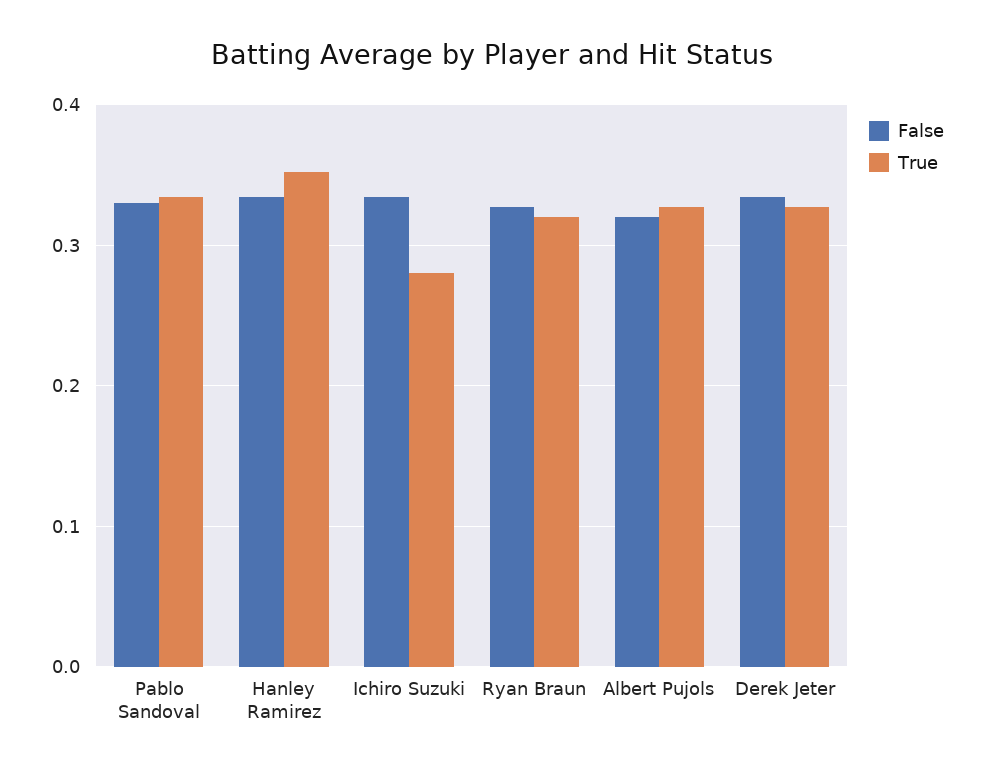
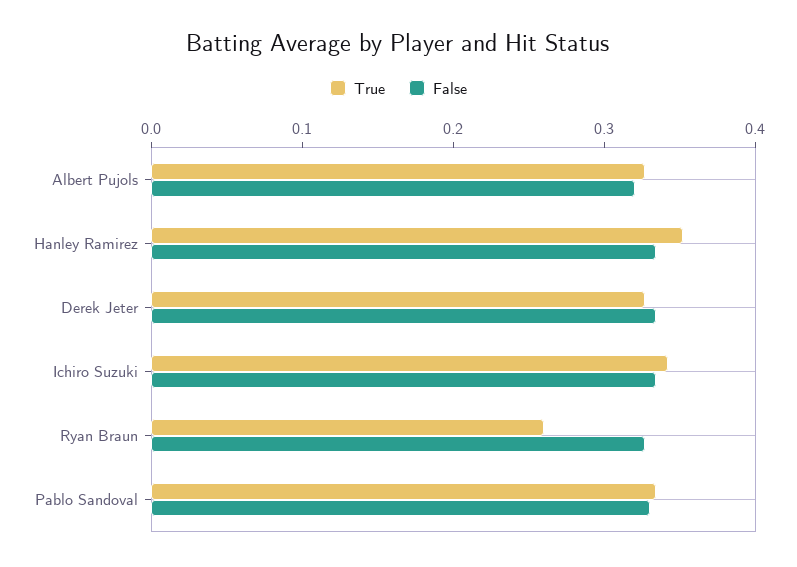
  {
    "False": {
      "Pablo Sandoval": 0.33,
      "Hanley Ramirez": 0.33,
      "Ichiro Suzuki": 0.33,
      "Ryan Braun": 0.33,
      "Albert Pujols": 0.32,
      "Derek Jeter": 0.33
    },
    "True": {
      "Pablo Sandoval": 0.33,
      "Hanley Ramirez": 0.35,
-     "Ichiro Suzuki": 0.28,
+     "Ichiro Suzuki": 0.34,
-     "Ryan Braun": 0.32,
+     "Ryan Braun": 0.26,
      "Albert Pujols": 0.33,
      "Derek Jeter": 0.33
    }
  }

